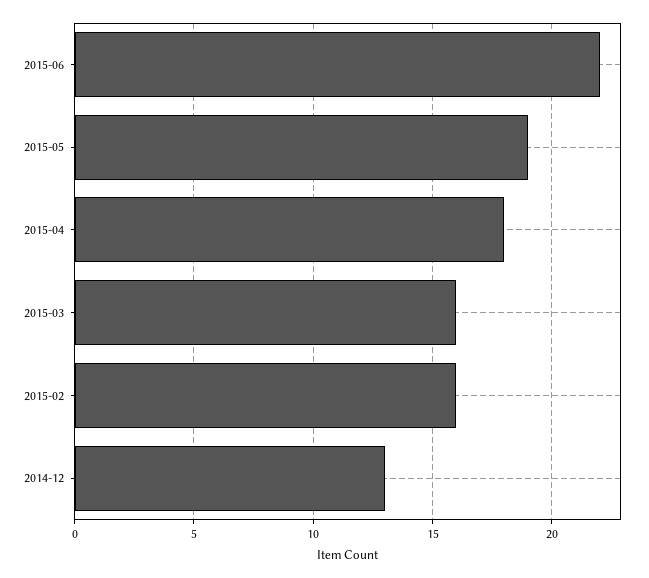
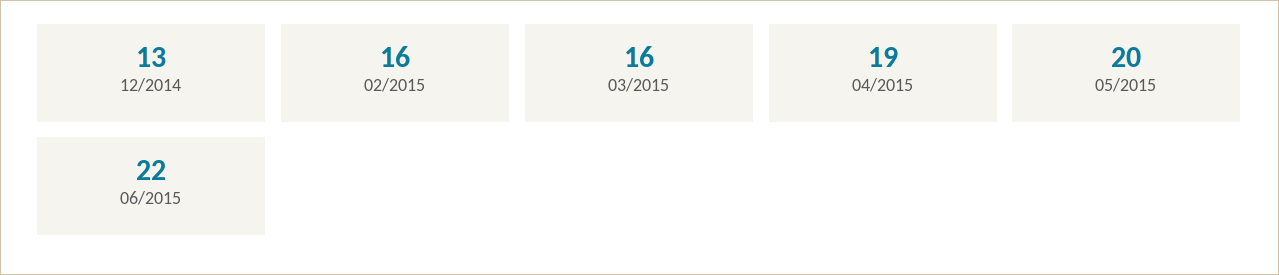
  {
    "2015-06": 22,
-   "2015-05": 19,
+   "2015-05": 20,
-   "2015-04": 18,
+   "2015-04": 19,
    "2015-03": 16,
    "2015-02": 16,
    "2014-12": 13
  }

